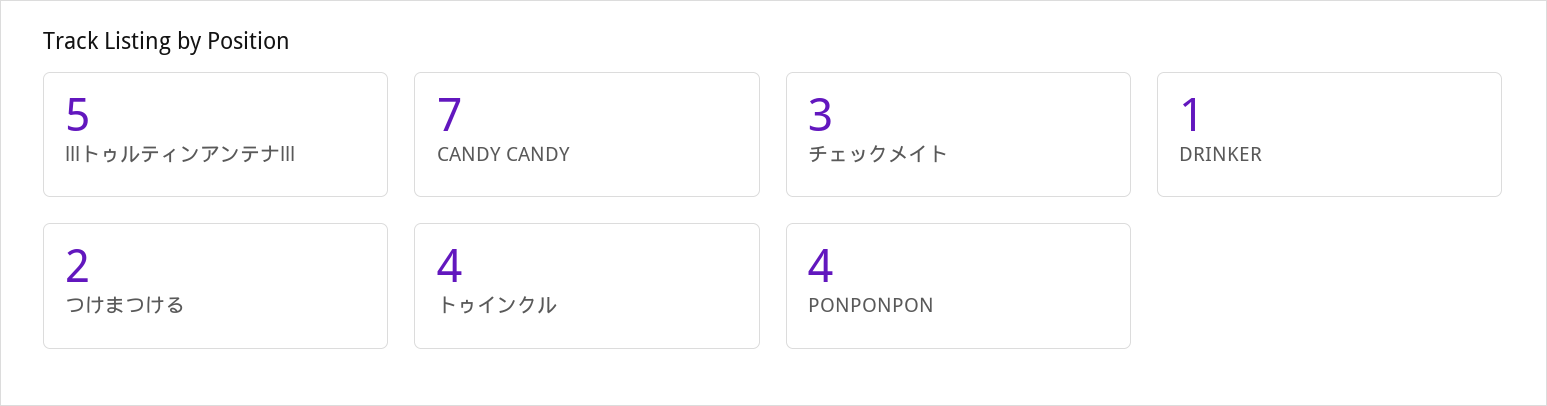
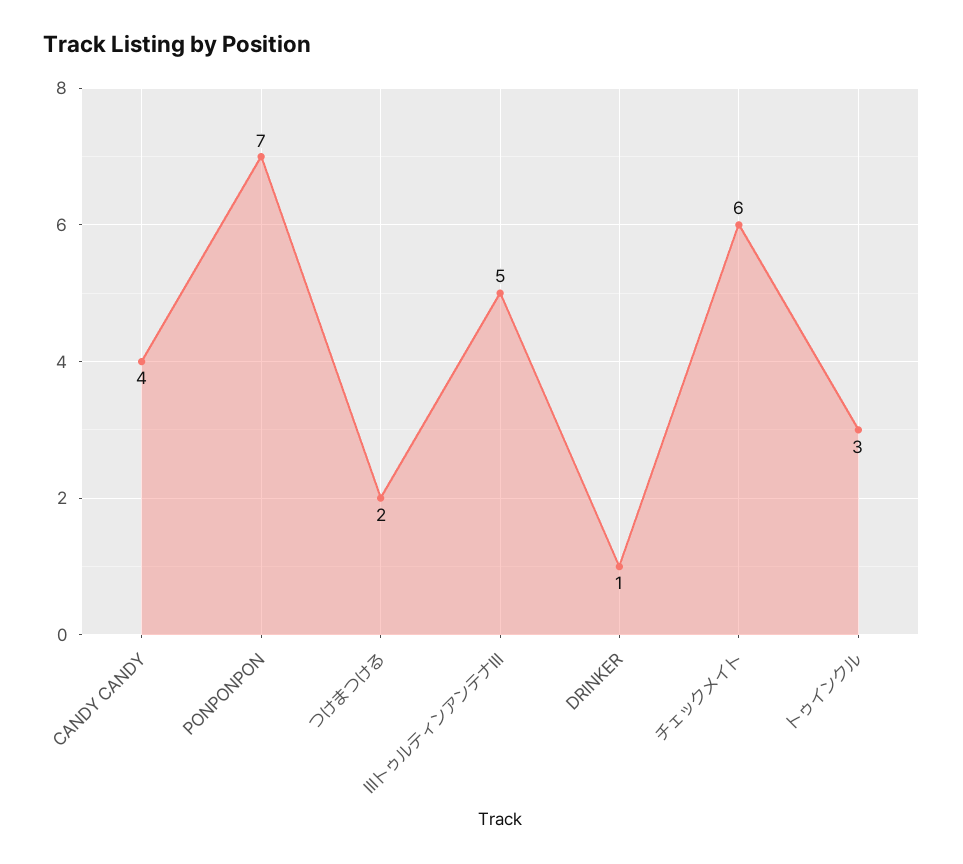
  {
    "lllトゥルティンアンテナlll": 5,
-   "CANDY CANDY": 7,
+   "CANDY CANDY": 4,
-   "チェックメイト": 3,
+   "チェックメイト": 6,
    "DRINKER": 1,
    "つけまつける": 2,
-   "トゥインクル": 4,
+   "トゥインクル": 3,
-   "PONPONPON": 4
+   "PONPONPON": 7
  }

